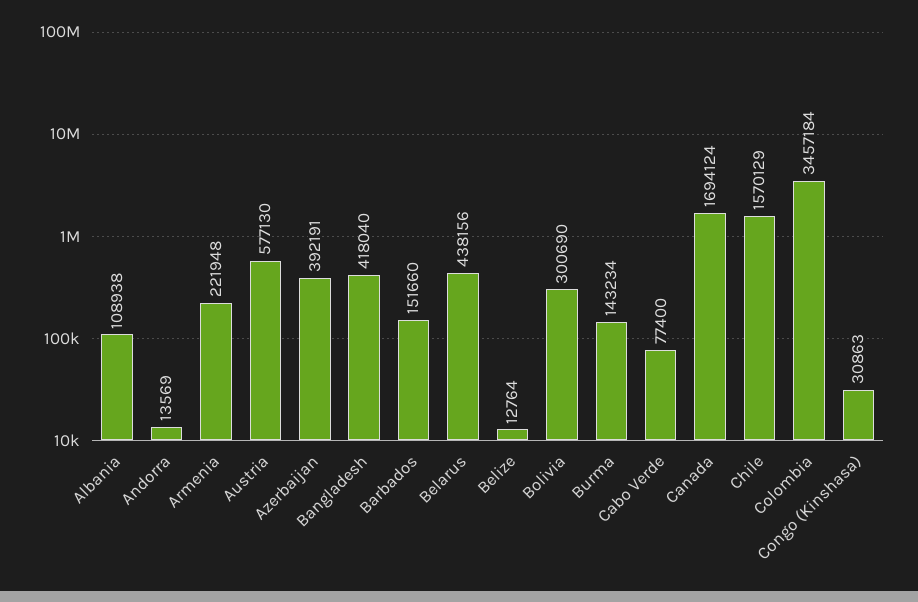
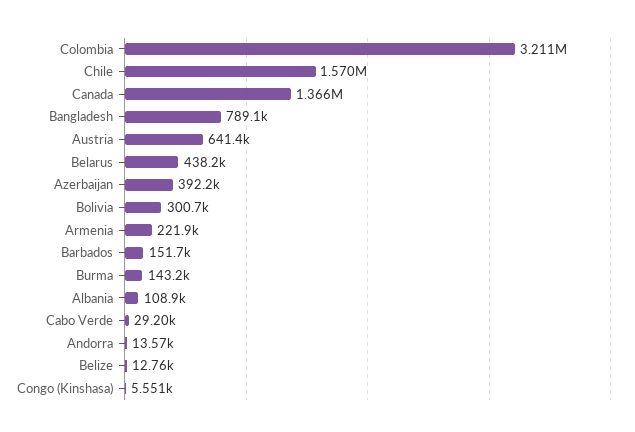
  {
    "Albania": 108938,
    "Andorra": 13569,
    "Armenia": 221948,
-   "Austria": 577130,
+   "Austria": 641400,
    "Azerbaijan": 392191,
-   "Bangladesh": 418040,
+   "Bangladesh": 789100,
    "Barbados": 151660,
    "Belarus": 438156,
    "Belize": 12764,
    "Bolivia": 300690,
    "Burma": 143234,
-   "Cabo Verde": 77400,
+   "Cabo Verde": 29200,
-   "Canada": 1694124,
+   "Canada": 1366000,
    "Chile": 1570129,
-   "Colombia": 3457184,
+   "Colombia": 3211000,
-   "Congo (Kinshasa)": 30863
+   "Congo (Kinshasa)": 5551
  }

